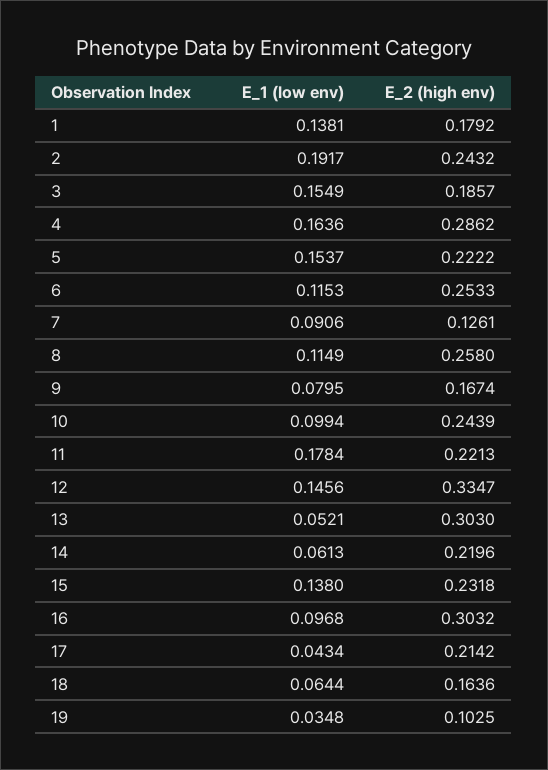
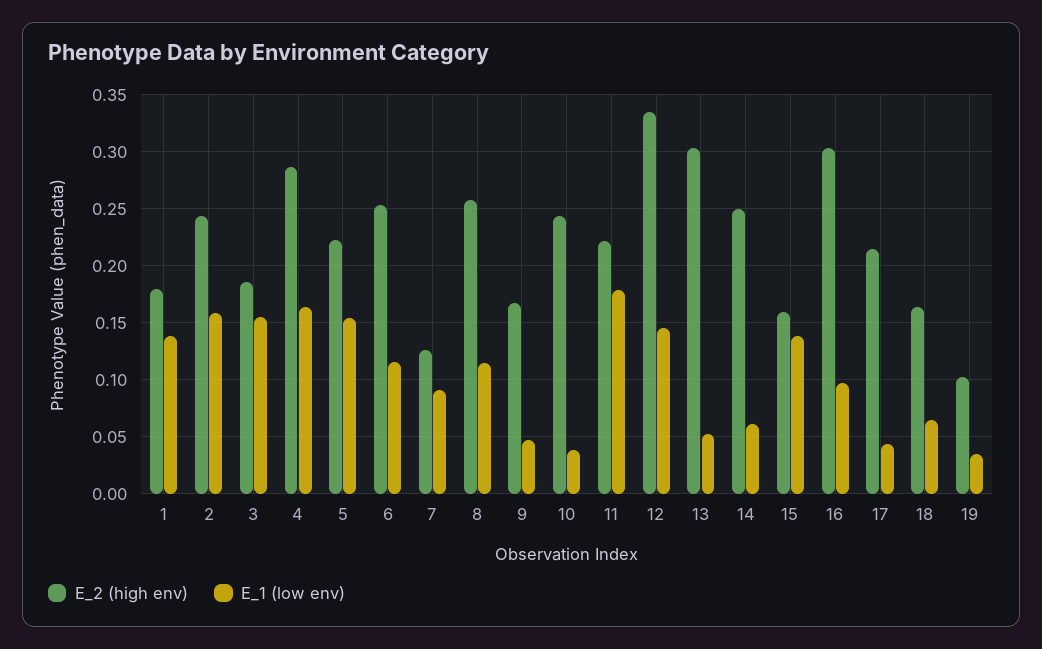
  {
    "E_1 (low env)": {
      "1": 0.1381,
-     "2": 0.1917,
+     "2": 0.16,
      "3": 0.1549,
      "4": 0.1636,
      "5": 0.1537,
      "6": 0.1153,
      "7": 0.0906,
      "8": 0.1149,
-     "9": 0.0795,
+     "9": 0.05,
-     "10": 0.0994,
+     "10": 0.04,
      "11": 0.1784,
      "12": 0.1456,
      "13": 0.0521,
      "14": 0.0613,
      "15": 0.138,
      "16": 0.0968,
      "17": 0.0434,
      "18": 0.0644,
      "19": 0.0348
    },
    "E_2 (high env)": {
      "1": 0.1792,
      "2": 0.2432,
      "3": 0.1857,
      "4": 0.2862,
      "5": 0.2222,
      "6": 0.2533,
      "7": 0.1261,
      "8": 0.258,
      "9": 0.1674,
      "10": 0.2439,
      "11": 0.2213,
      "12": 0.3347,
      "13": 0.303,
-     "14": 0.2196,
+     "14": 0.25,
-     "15": 0.2318,
+     "15": 0.16,
      "16": 0.3032,
      "17": 0.2142,
      "18": 0.1636,
      "19": 0.1025
    }
  }

